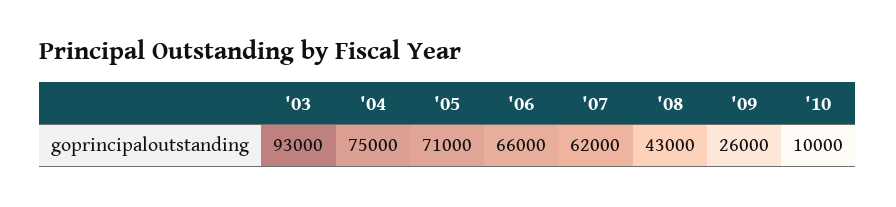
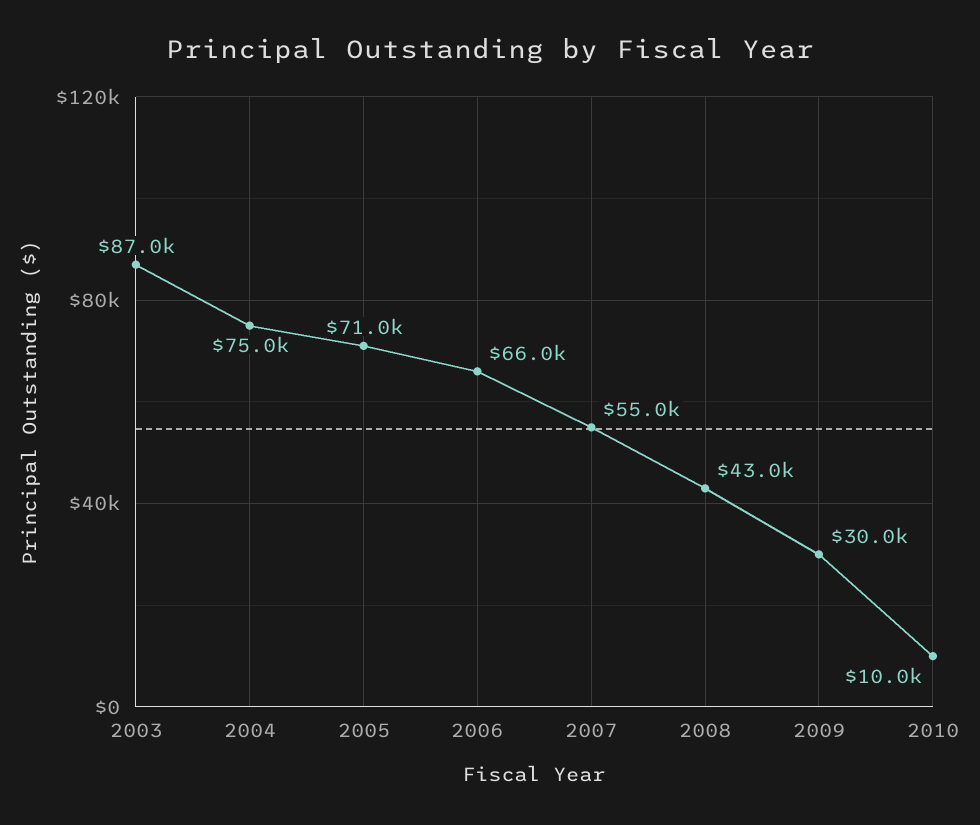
  {
-   "'03": 93000,
+   "'03": 87000,
    "'04": 75000,
    "'05": 71000,
    "'06": 66000,
-   "'07": 62000,
+   "'07": 55000,
    "'08": 43000,
-   "'09": 26000,
+   "'09": 30000,
    "'10": 10000
  }

